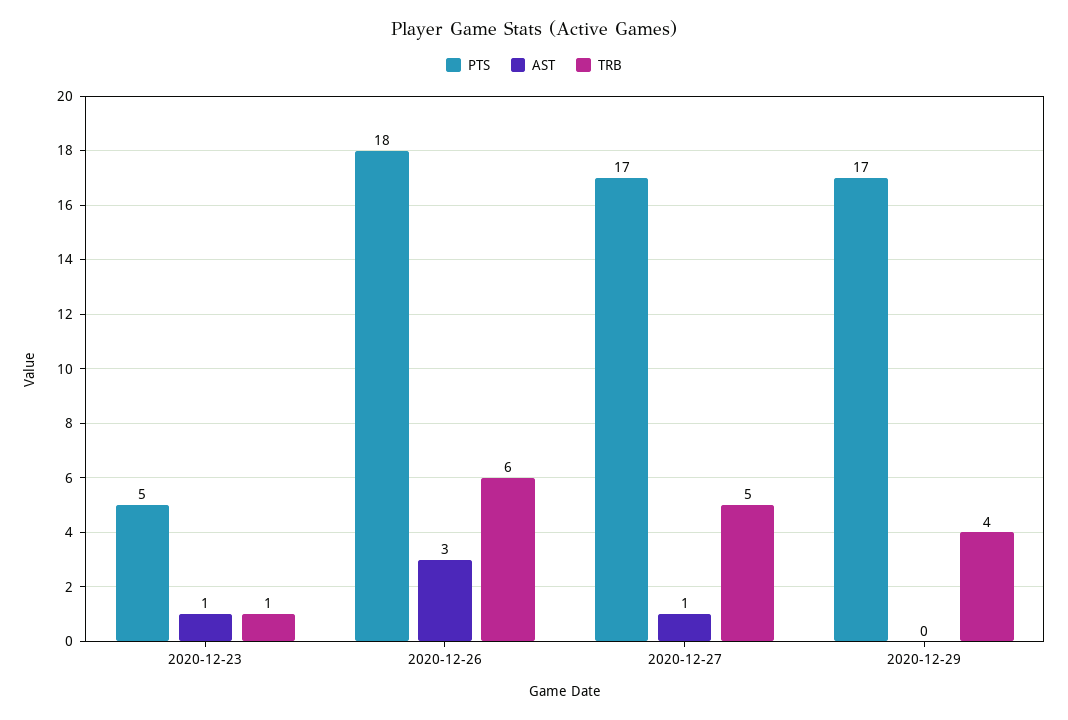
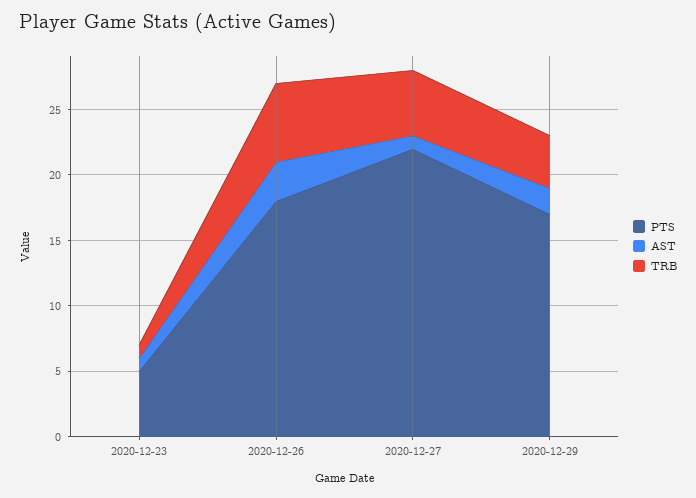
  {
    "PTS": {
      "2020-12-23": 5,
      "2020-12-26": 18,
-     "2020-12-27": 17,
+     "2020-12-27": 22,
      "2020-12-29": 17
    },
    "AST": {
      "2020-12-23": 1,
      "2020-12-26": 3,
      "2020-12-27": 1,
-     "2020-12-29": 0
+     "2020-12-29": 2
    },
    "TRB": {
      "2020-12-23": 1,
      "2020-12-26": 6,
      "2020-12-27": 5,
      "2020-12-29": 4
    }
  }

